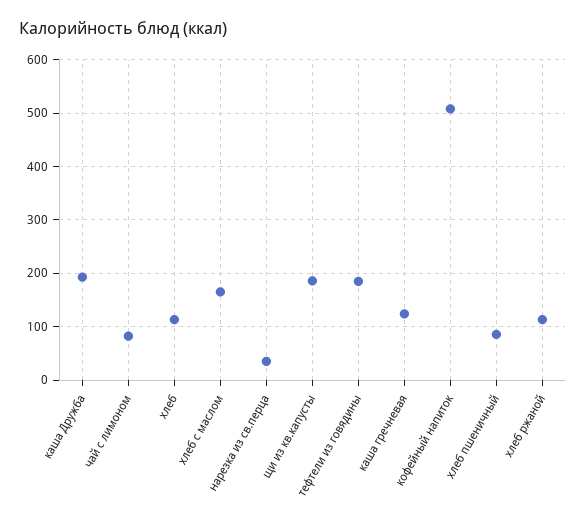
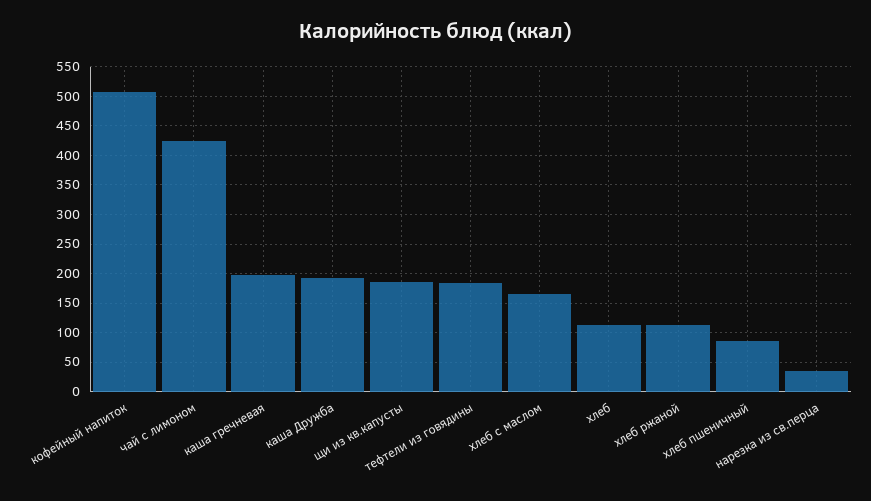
  {
    "каша Дружба": 200,
-   "чай с лимоном": 80,
+   "чай с лимоном": 425,
    "хлеб": 120,
    "хлеб с маслом": 160,
    "нарезка из св.перца": 40,
    "щи из кв.капусты": 180,
    "тефтели из говядины": 180,
-   "каша гречневая": 120,
+   "каша гречневая": 200,
    "кофейный напиток": 500,
    "хлеб пшеничный": 80,
    "хлеб ржаной": 120
  }

